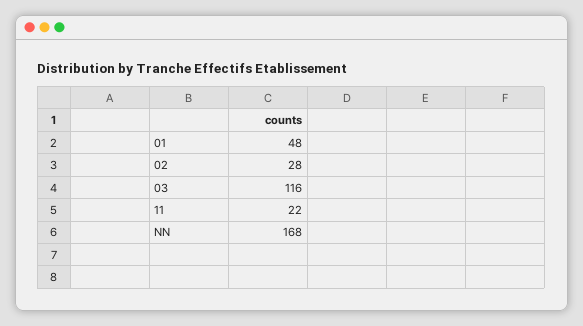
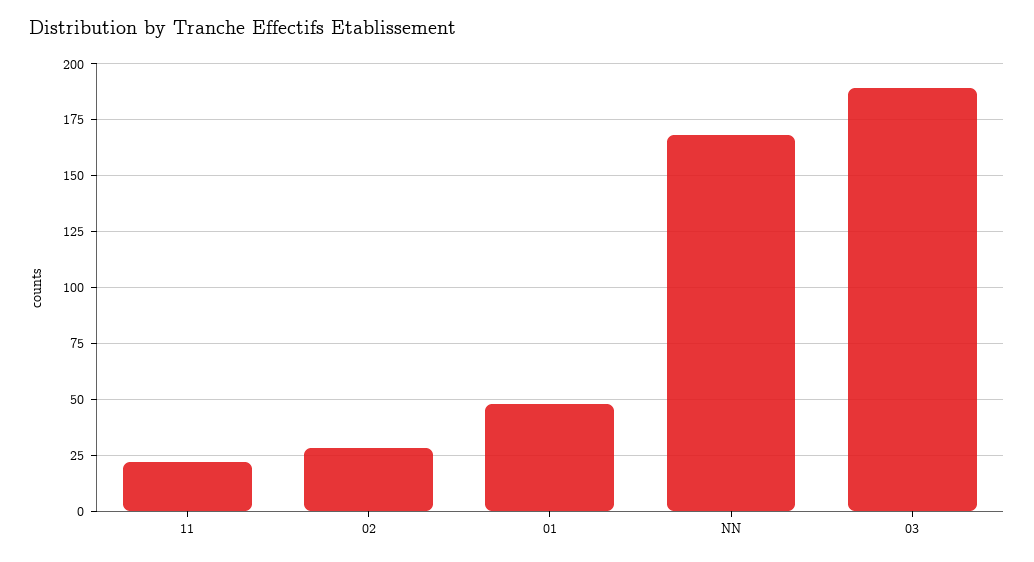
  {
    "01": 48,
    "02": 28,
-   "03": 116,
+   "03": 190,
    "11": 22,
    "NN": 168
  }

